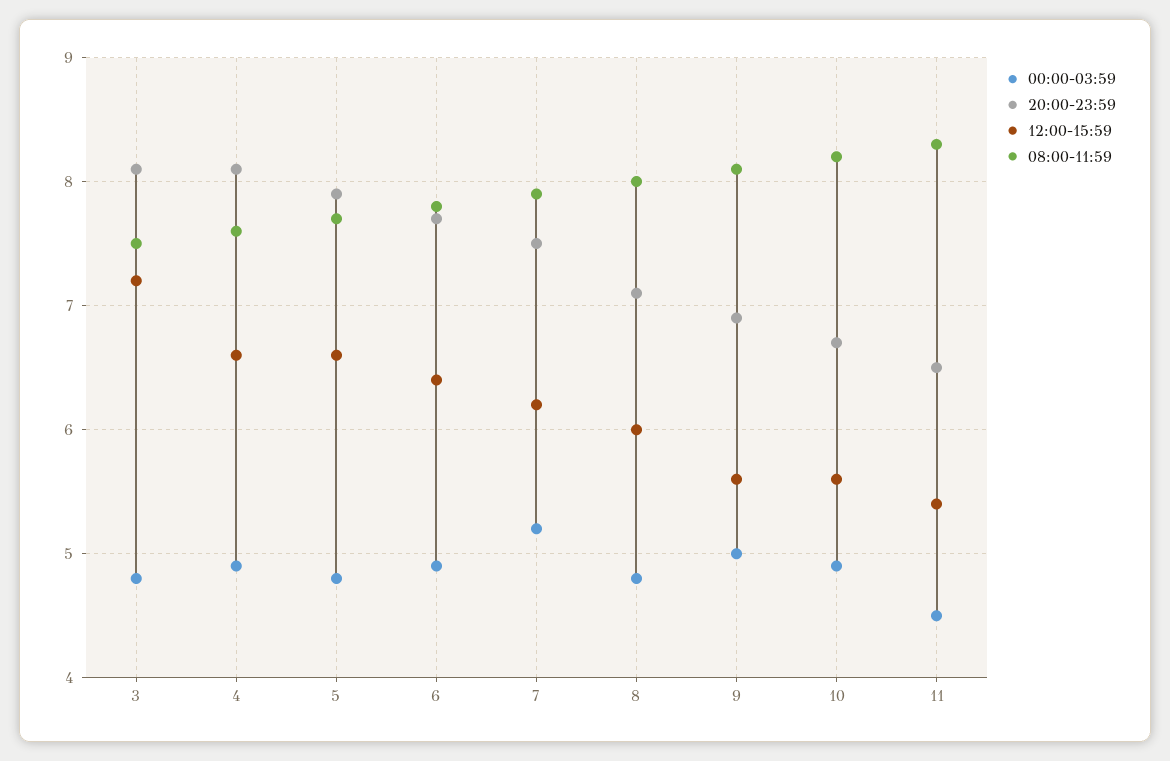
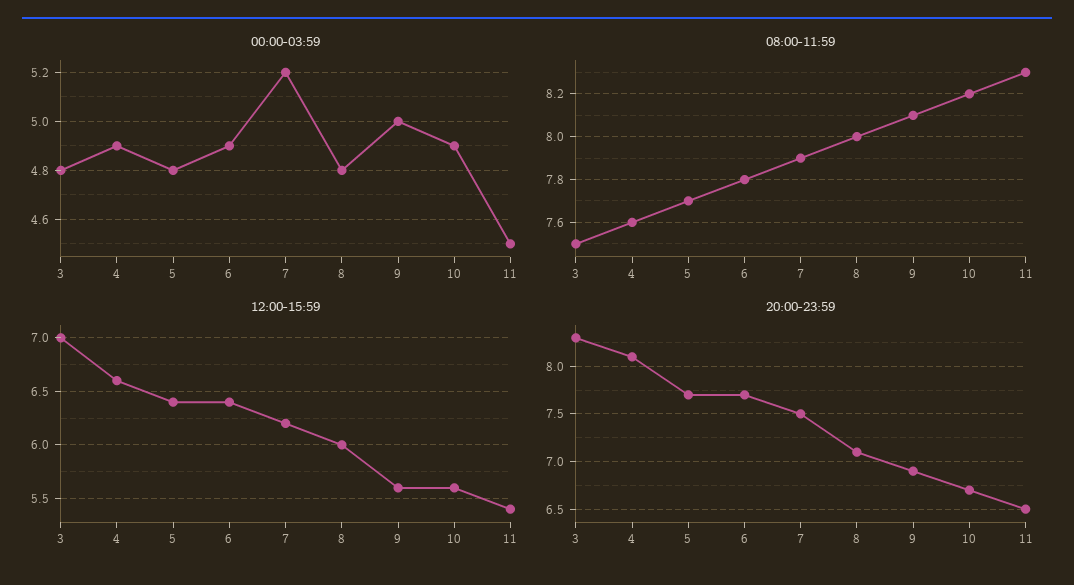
  {
    "00:00-03:59": {
      "3": 4.8,
      "4": 4.9,
      "5": 4.8,
      "6": 4.9,
      "7": 5.2,
      "8": 4.8,
      "9": 5,
      "10": 4.9,
      "11": 4.5
    },
    "20:00-23:59": {
-     "3": 8.1,
+     "3": 8.3,
      "4": 8.1,
-     "5": 7.9,
+     "5": 7.7,
      "6": 7.7,
      "7": 7.5,
      "8": 7.1,
      "9": 6.9,
      "10": 6.7,
      "11": 6.5
    },
    "12:00-15:59": {
-     "3": 7.2,
+     "3": 7,
      "4": 6.6,
-     "5": 6.6,
+     "5": 6.4,
      "6": 6.4,
      "7": 6.2,
      "8": 6,
      "9": 5.6,
      "10": 5.6,
      "11": 5.4
    },
    "08:00-11:59": {
      "3": 7.5,
      "4": 7.6,
      "5": 7.7,
      "6": 7.8,
      "7": 7.9,
      "8": 8,
      "9": 8.1,
      "10": 8.2,
      "11": 8.3
    }
  }

